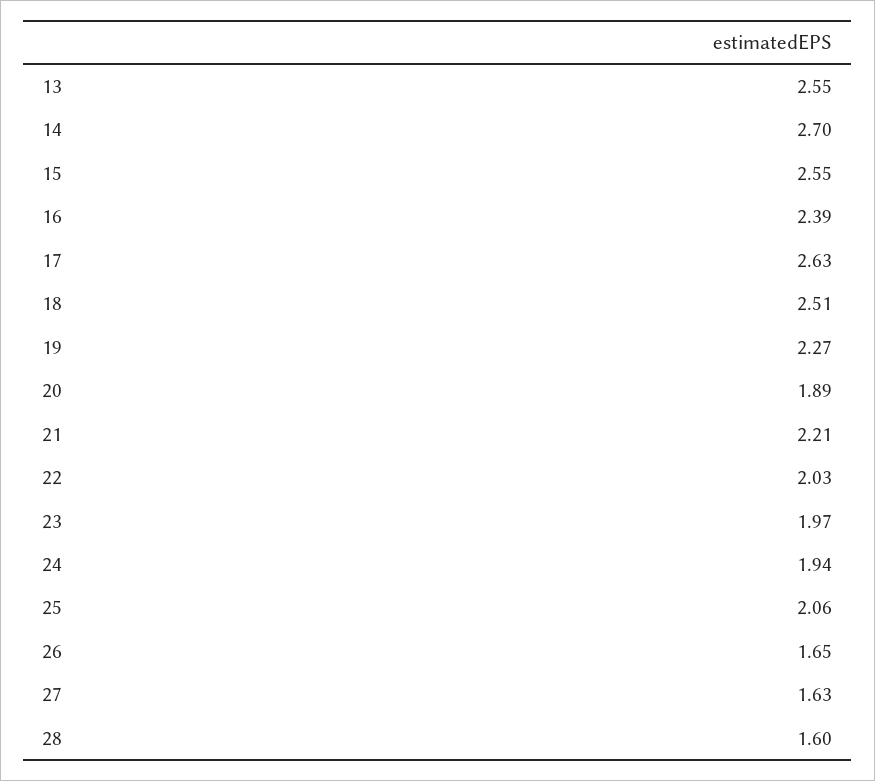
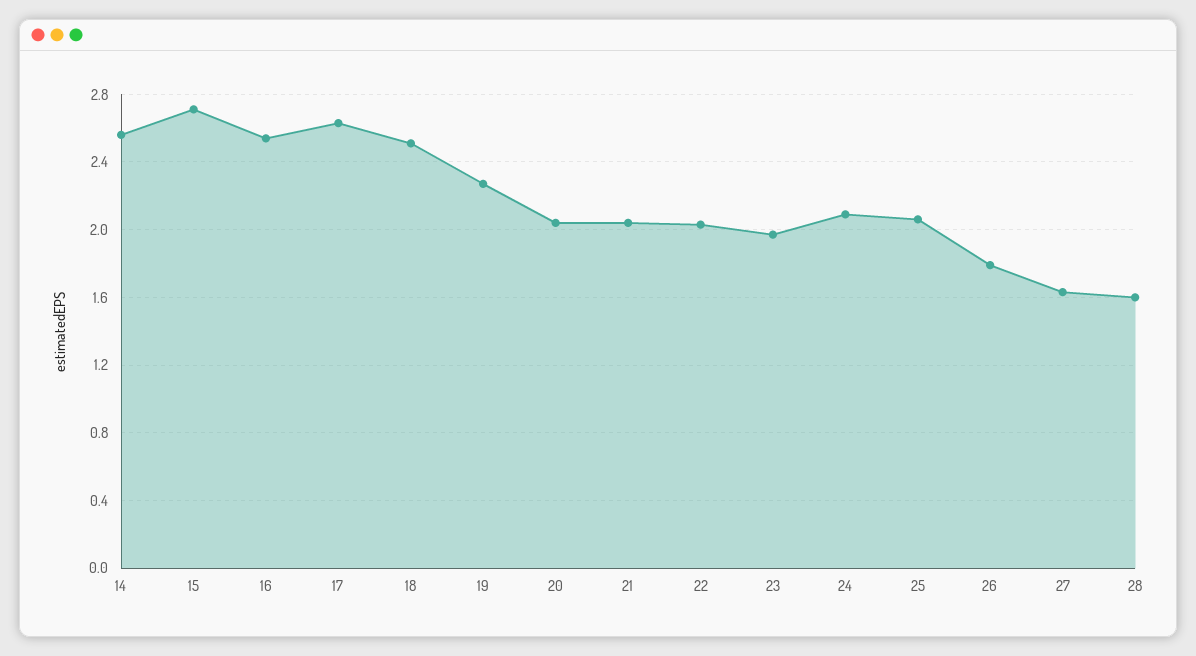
  {
-   "13": 2.55,
-   "14": 2.7,
+   "14": 2.55,
-   "15": 2.55,
+   "15": 2.7,
-   "16": 2.39,
+   "16": 2.55,
    "17": 2.63,
    "18": 2.51,
    "19": 2.27,
-   "20": 1.89,
+   "20": 2.05,
-   "21": 2.21,
+   "21": 2.05,
    "22": 2.03,
    "23": 1.97,
-   "24": 1.94,
+   "24": 2.1,
    "25": 2.06,
-   "26": 1.65,
+   "26": 1.8,
    "27": 1.63,
    "28": 1.6
  }

